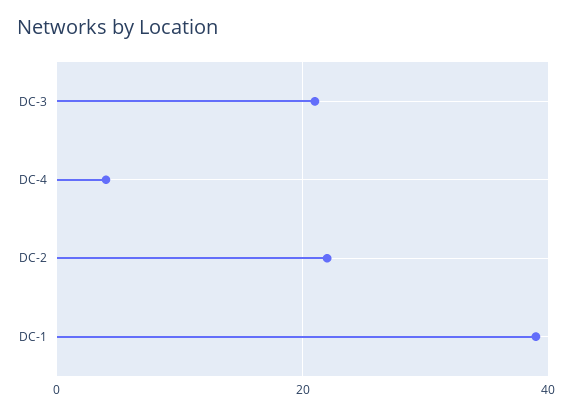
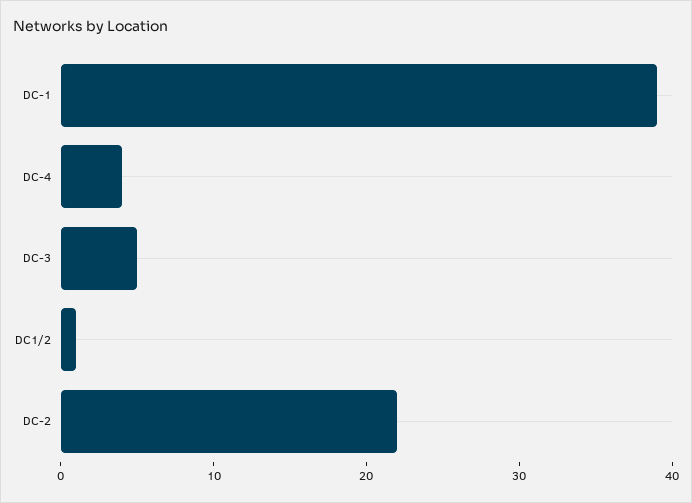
  {
-   "DC-3": 20,
+   "DC-3": 5,
    "DC-4": 4,
    "DC-2": 22,
-   "DC-1": 39
+   "DC-1": 39,
+   "DC1/2": 1
  }

